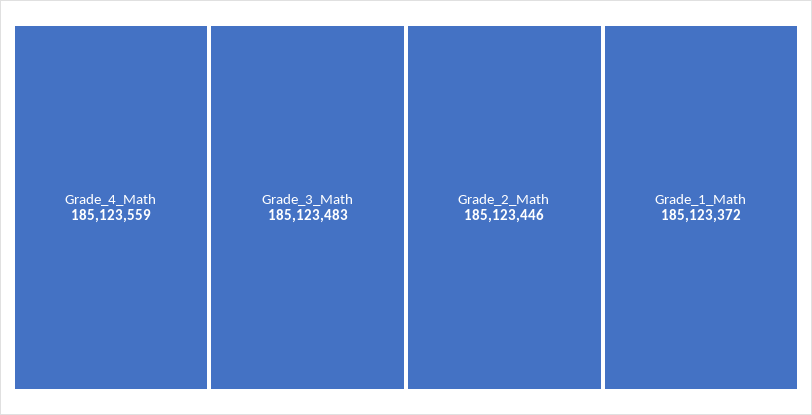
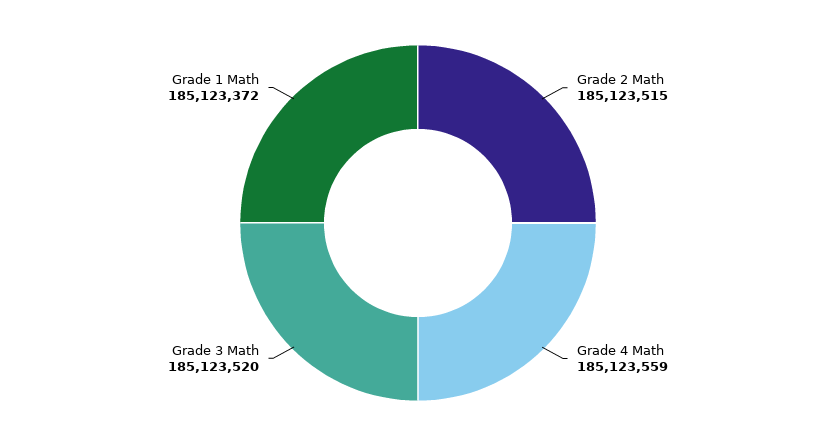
  {
    "Grade_4_Math": 185123559,
-   "Grade_3_Math": 185123483,
+   "Grade_3_Math": 185123520,
-   "Grade_2_Math": 185123446,
+   "Grade_2_Math": 185123515,
    "Grade_1_Math": 185123372
  }

